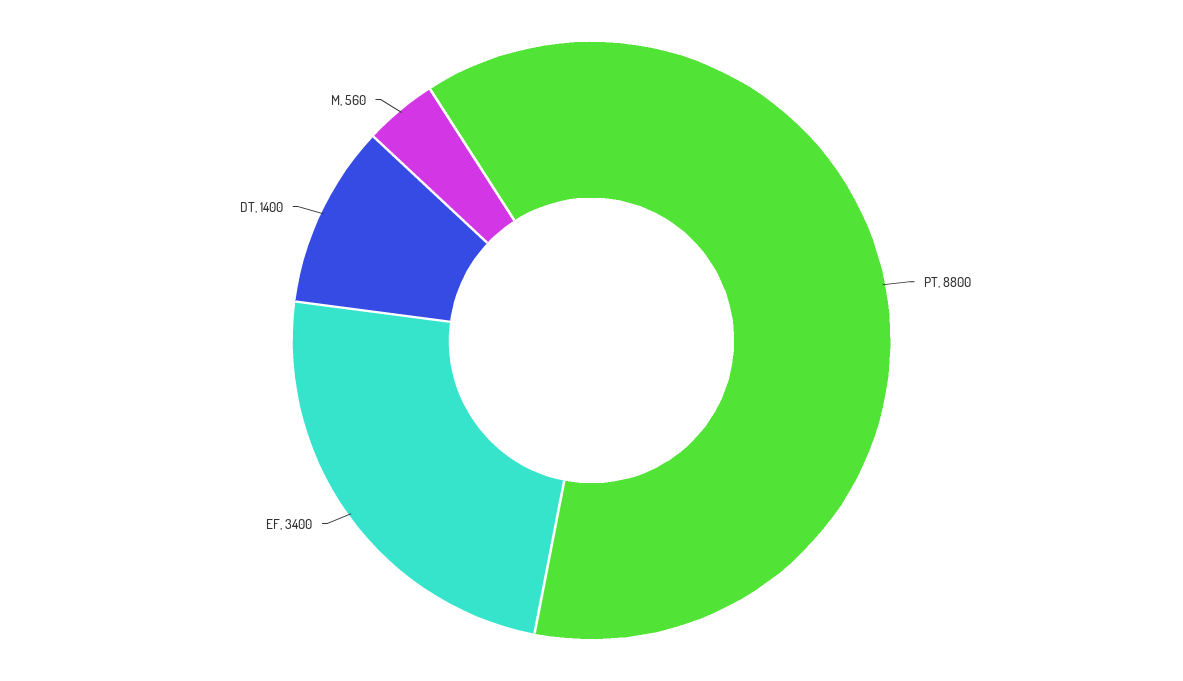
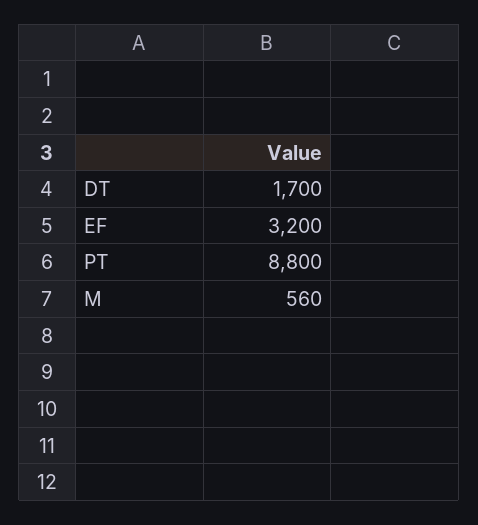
  {
    "PT": 8800,
-   "EF": 3400,
+   "EF": 3200,
-   "DT": 1400,
+   "DT": 1700,
    "M": 560
  }

